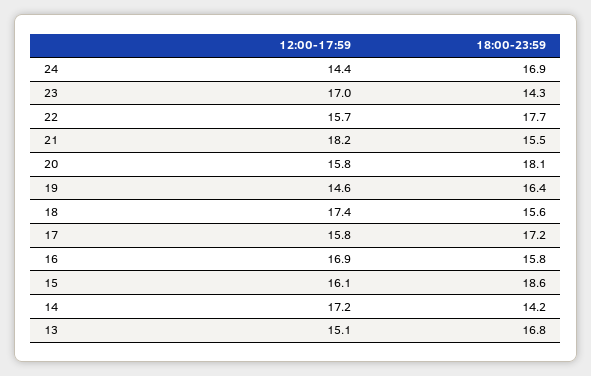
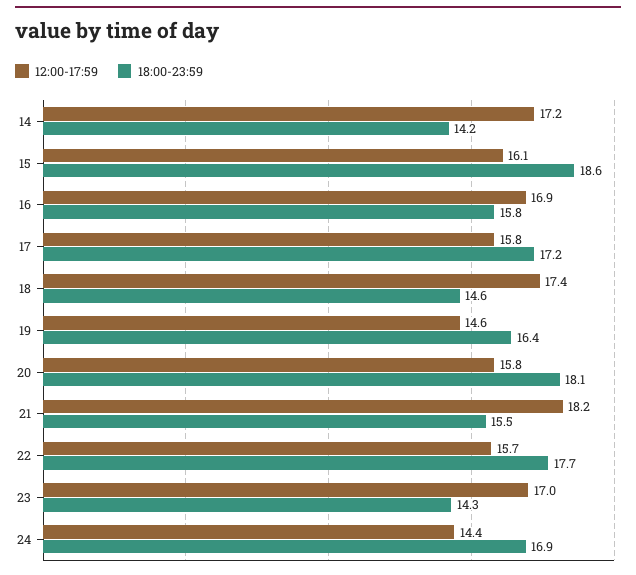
  {
    "12:00-17:59": {
      "24": 14.4,
      "23": 17,
      "22": 15.7,
      "21": 18.2,
      "20": 15.8,
      "19": 14.6,
      "18": 17.4,
      "17": 15.8,
      "16": 16.9,
      "15": 16.1,
-     "14": 17.2,
+     "14": 17.2
-     "13": 15.1
    },
    "18:00-23:59": {
      "24": 16.9,
      "23": 14.3,
      "22": 17.7,
      "21": 15.5,
      "20": 18.1,
      "19": 16.4,
-     "18": 15.6,
+     "18": 14.6,
      "17": 17.2,
      "16": 15.8,
      "15": 18.6,
-     "14": 14.2,
+     "14": 14.2
-     "13": 16.8
    }
  }

